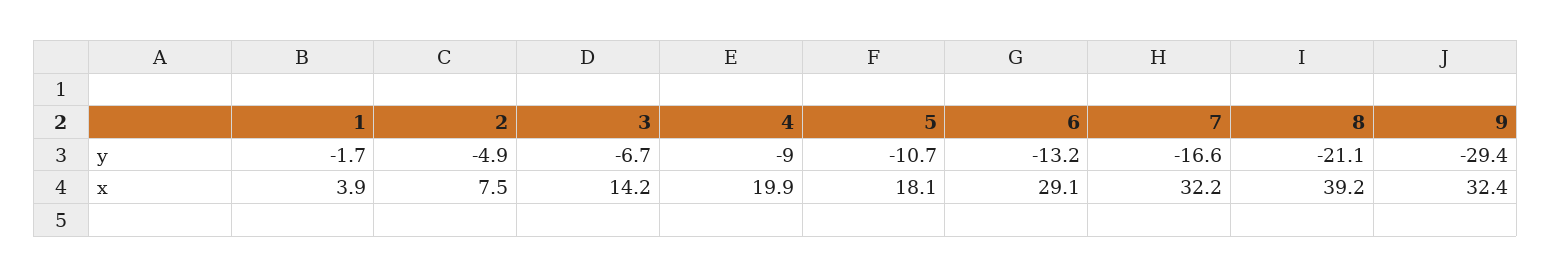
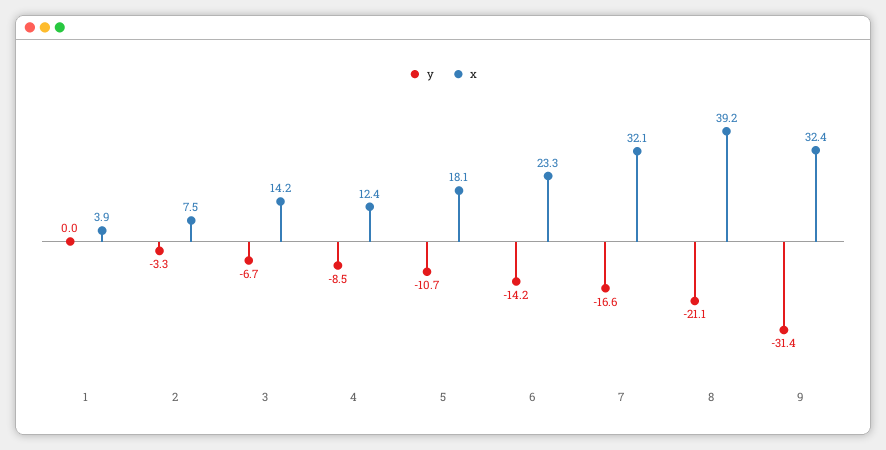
  {
    "y": {
-     "1": -1.7,
+     "1": 0,
-     "2": -4.9,
+     "2": -3.3,
      "3": -6.7,
-     "4": -9,
+     "4": -8.5,
      "5": -10.7,
-     "6": -13.2,
+     "6": -14.2,
      "7": -16.6,
      "8": -21.1,
-     "9": -29.4
+     "9": -31.4
    },
    "x": {
      "1": 3.9,
      "2": 7.5,
      "3": 14.2,
-     "4": 19.9,
+     "4": 12.4,
      "5": 18.1,
-     "6": 29.1,
+     "6": 23.3,
-     "7": 32.2,
+     "7": 32.1,
      "8": 39.2,
      "9": 32.4
    }
  }

